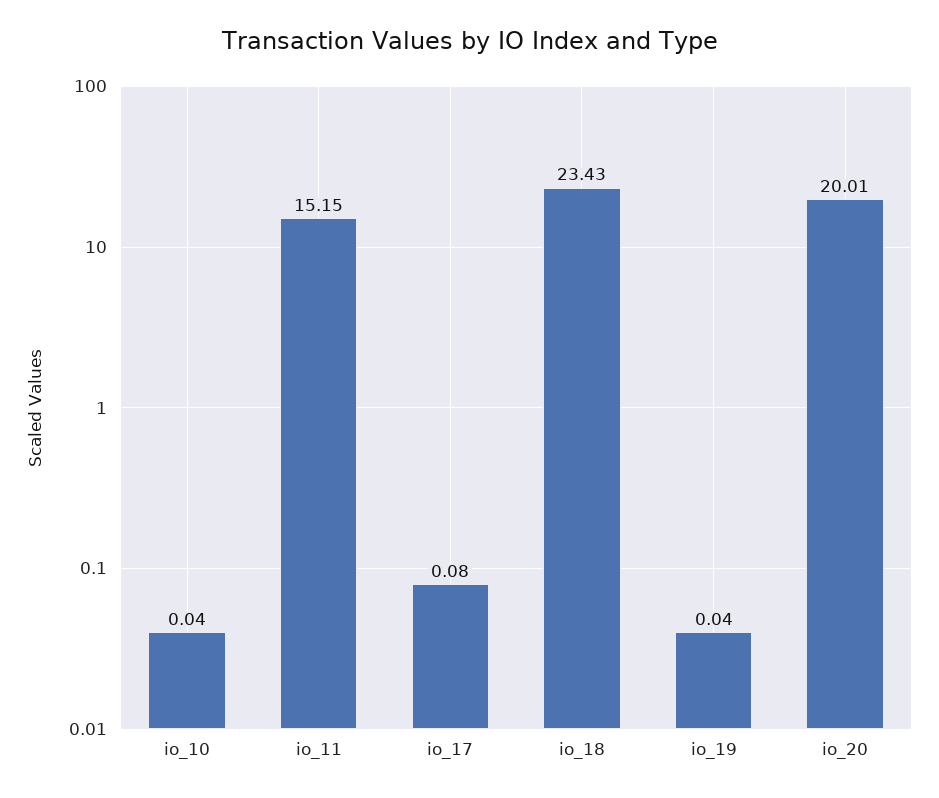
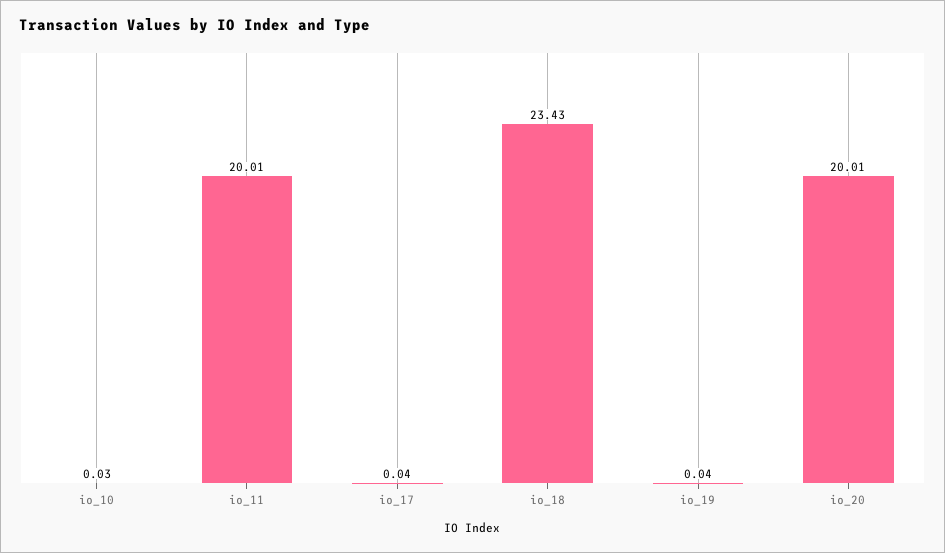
  {
-   "io_10": 0.04,
+   "io_10": 0.03,
-   "io_11": 15.15,
+   "io_11": 20.01,
-   "io_17": 0.08,
+   "io_17": 0.04,
    "io_18": 23.43,
    "io_19": 0.04,
    "io_20": 20.01
  }

